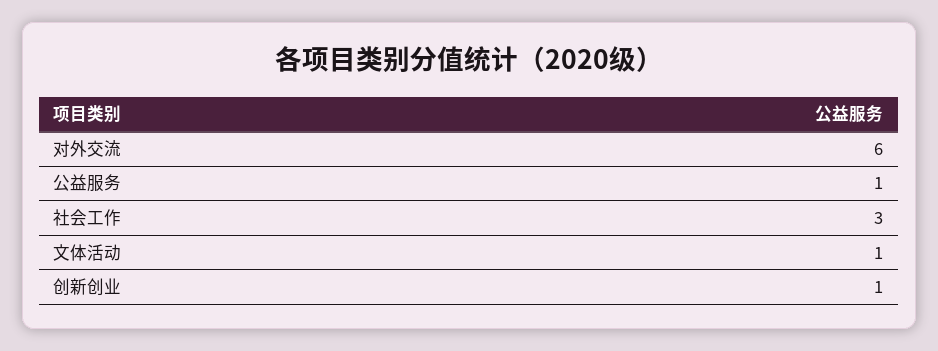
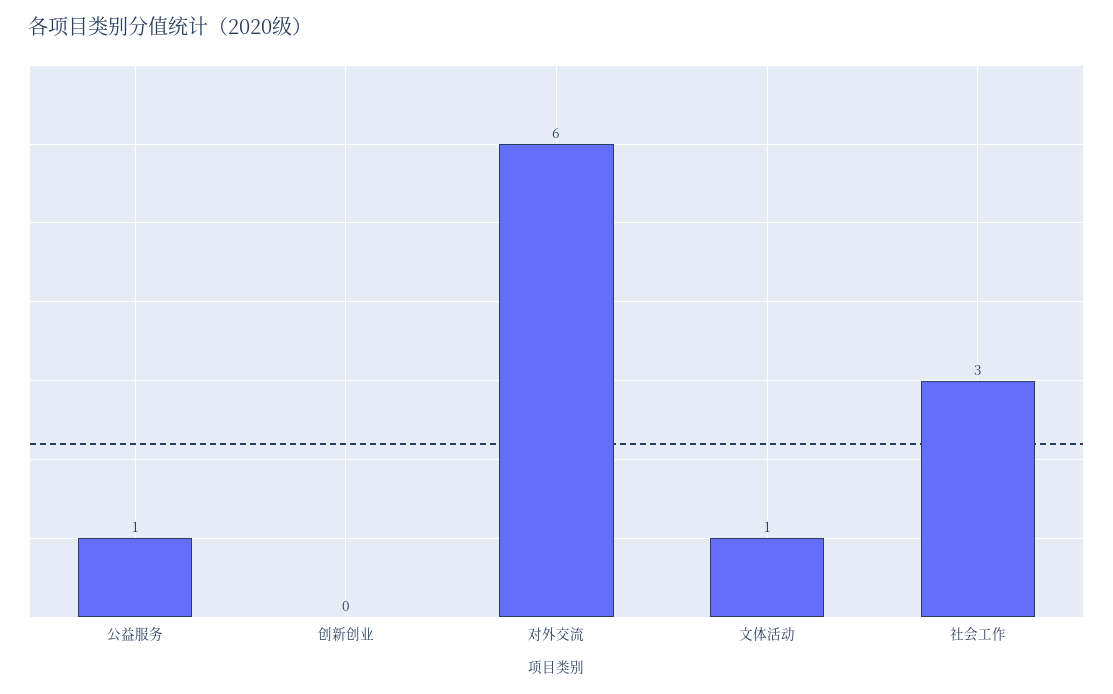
  {
    "对外交流": 6,
    "公益服务": 1,
    "社会工作": 3,
    "文体活动": 1,
-   "创新创业": 1
+   "创新创业": 0
  }

